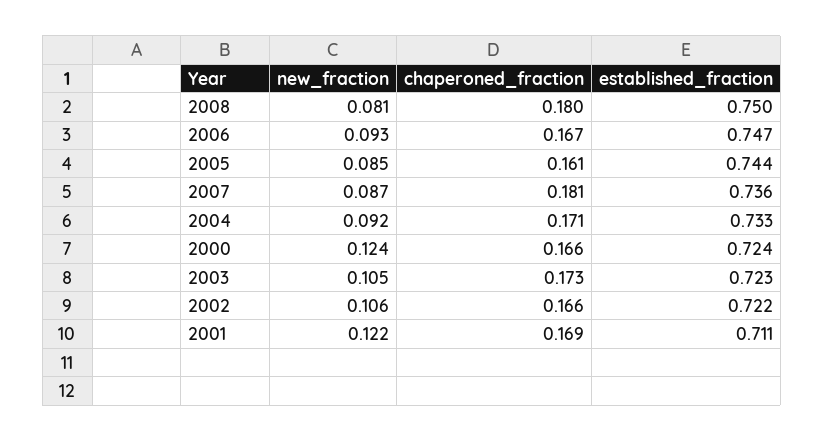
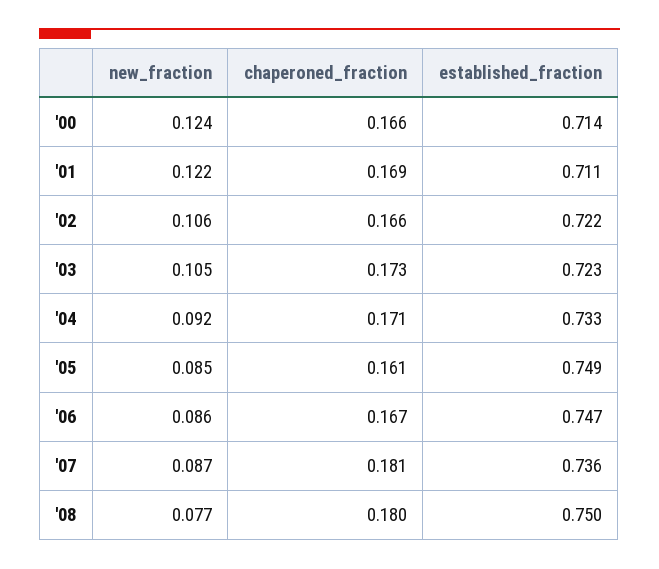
  {
    "new_fraction": {
-     "2008": 0.081,
+     "2008": 0.077,
-     "2006": 0.093,
+     "2006": 0.086,
      "2005": 0.085,
      "2007": 0.087,
      "2004": 0.092,
      "2000": 0.124,
      "2003": 0.105,
      "2002": 0.106,
      "2001": 0.122
    },
    "chaperoned_fraction": {
      "2008": 0.18,
      "2006": 0.167,
      "2005": 0.161,
      "2007": 0.181,
      "2004": 0.171,
      "2000": 0.166,
      "2003": 0.173,
      "2002": 0.166,
      "2001": 0.169
    },
    "established_fraction": {
      "2008": 0.75,
      "2006": 0.747,
-     "2005": 0.744,
+     "2005": 0.749,
      "2007": 0.736,
      "2004": 0.733,
-     "2000": 0.724,
+     "2000": 0.714,
      "2003": 0.723,
      "2002": 0.722,
      "2001": 0.711
    }
  }

